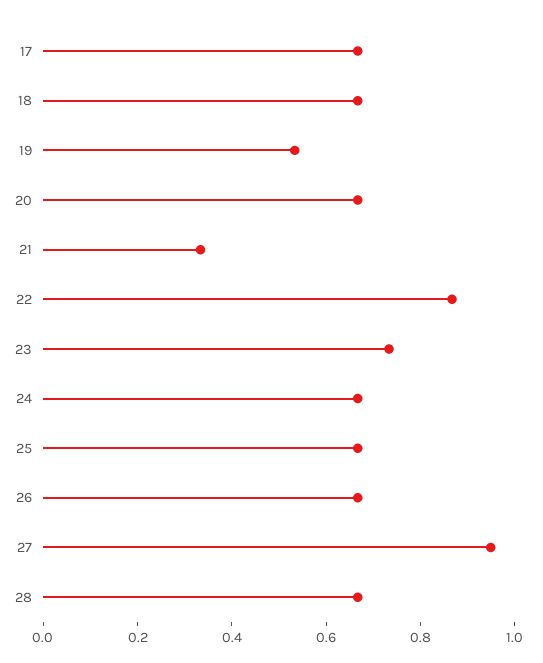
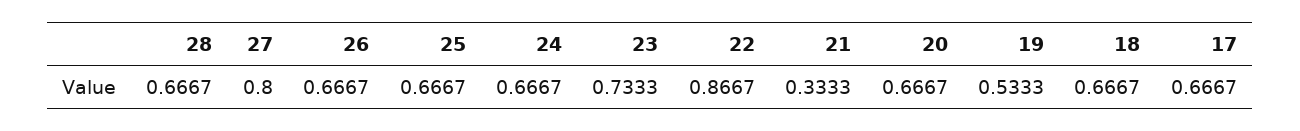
  {
    "17": 0.6667,
    "18": 0.6667,
    "19": 0.5333,
    "20": 0.6667,
    "21": 0.3333,
    "22": 0.8667,
    "23": 0.7333,
    "24": 0.6667,
    "25": 0.6667,
    "26": 0.6667,
-   "27": 0.95,
+   "27": 0.8,
    "28": 0.6667
  }

